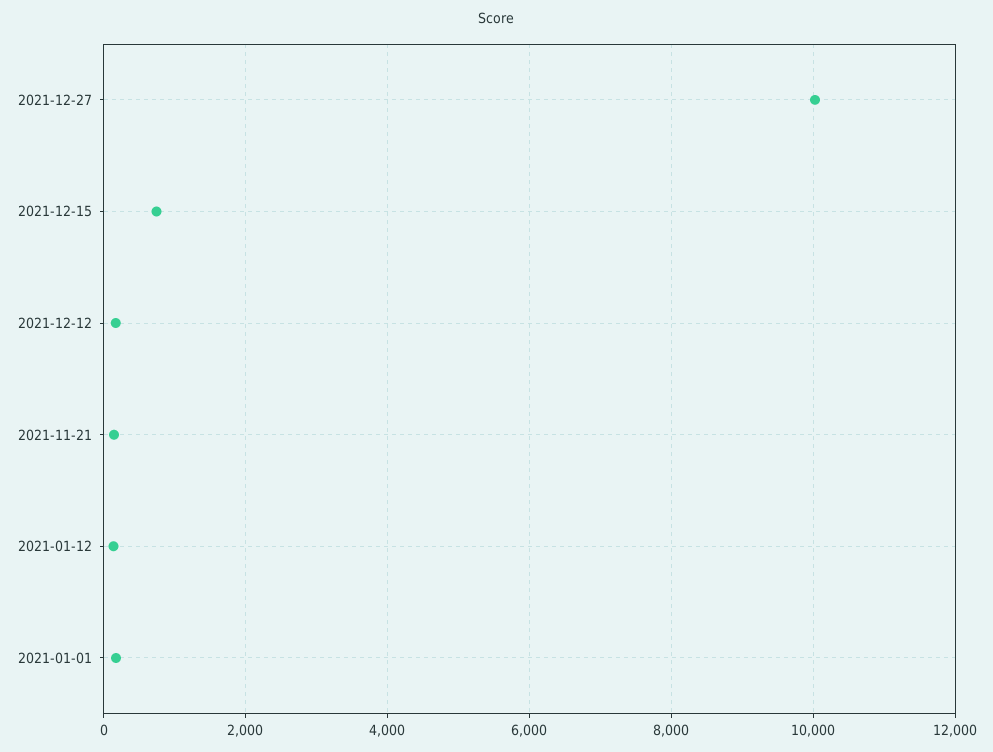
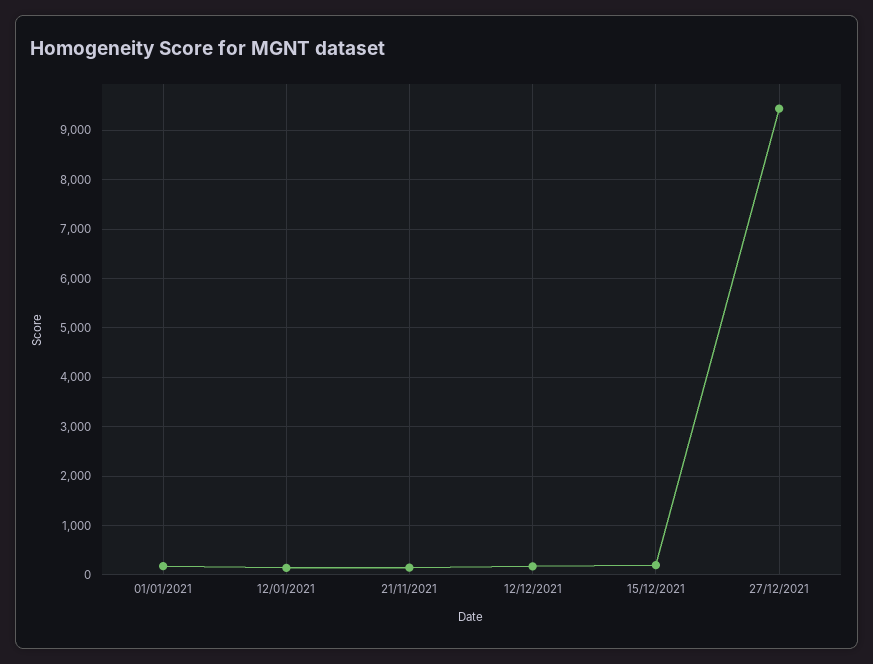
  {
-   "2021-12-27": 10000,
+   "2021-12-27": 9400,
-   "2021-12-15": 800,
+   "2021-12-15": 200,
    "2021-12-12": 200,
    "2021-11-21": 200,
    "2021-01-12": 200,
    "2021-01-01": 200
  }

